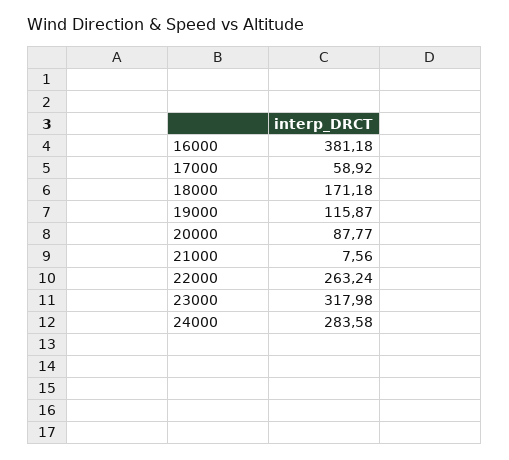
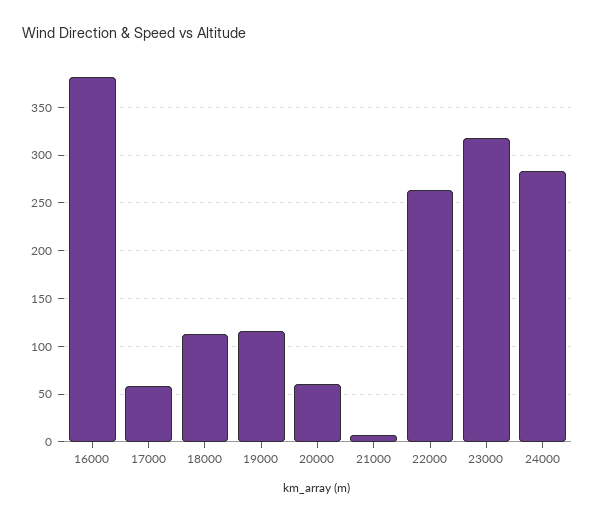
  {
    "16000": 381.18,
    "17000": 58.92,
-   "18000": 171.18,
+   "18000": 110,
    "19000": 115.87,
-   "20000": 87.77,
+   "20000": 60,
    "21000": 7.56,
    "22000": 263.24,
    "23000": 317.98,
    "24000": 283.58
  }

